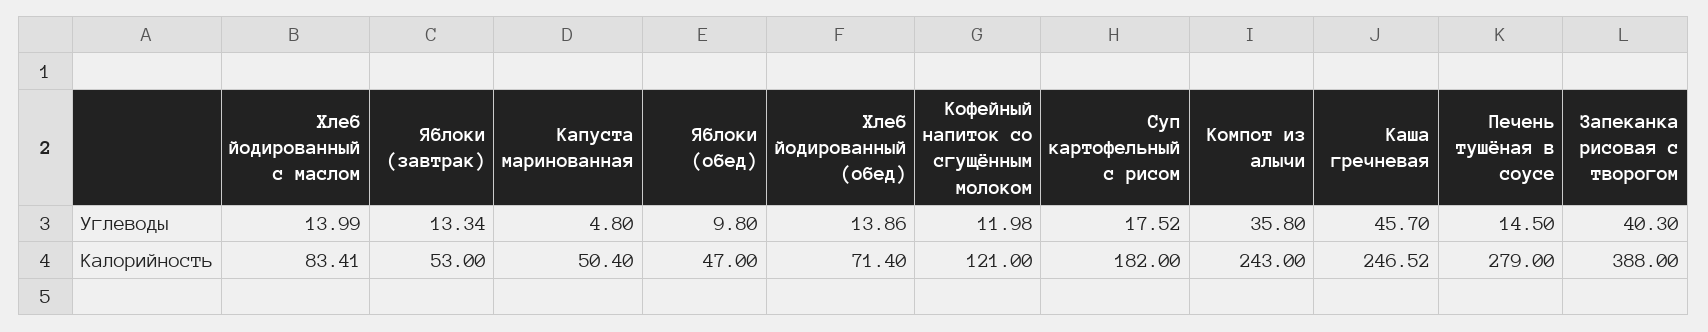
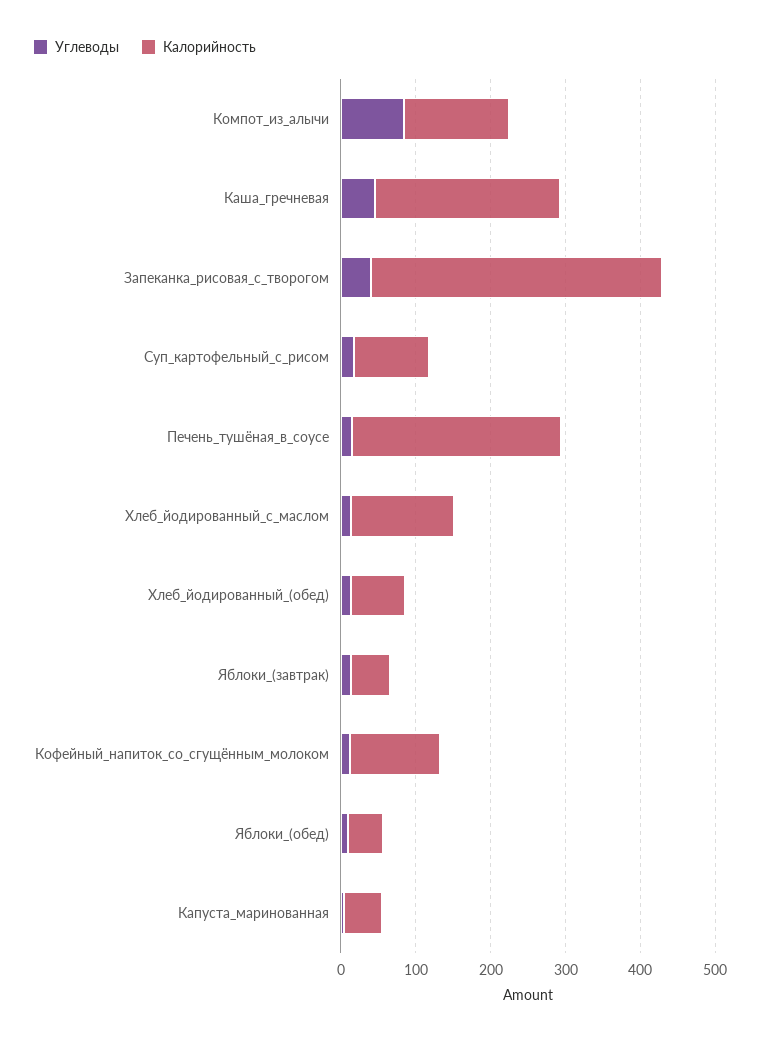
  {
    "Углеводы": {
      "Хлеб йодированный с маслом": 13.99,
      "Яблоки (завтрак)": 13.34,
      "Капуста маринованная": 4.8,
      "Яблоки (обед)": 9.8,
      "Хлеб йодированный (обед)": 13.86,
      "Кофейный напиток со сгущённым молоком": 11.98,
      "Суп картофельный с рисом": 17.52,
-     "Компот из алычи": 35.8,
+     "Компот из алычи": 80,
      "Каша гречневая": 45.7,
      "Печень тушёная в соусе": 14.5,
      "Запеканка рисовая с творогом": 40.3
    },
    "Калорийность": {
-     "Хлеб йодированный с маслом": 83.41,
+     "Хлеб йодированный с маслом": 140,
      "Яблоки (завтрак)": 53,
      "Капуста маринованная": 50.4,
      "Яблоки (обед)": 47,
      "Хлеб йодированный (обед)": 71.4,
      "Кофейный напиток со сгущённым молоком": 121,
-     "Суп картофельный с рисом": 182,
+     "Суп картофельный с рисом": 100,
-     "Компот из алычи": 243,
+     "Компот из алычи": 140,
      "Каша гречневая": 246.52,
      "Печень тушёная в соусе": 279,
      "Запеканка рисовая с творогом": 388
    }
  }

